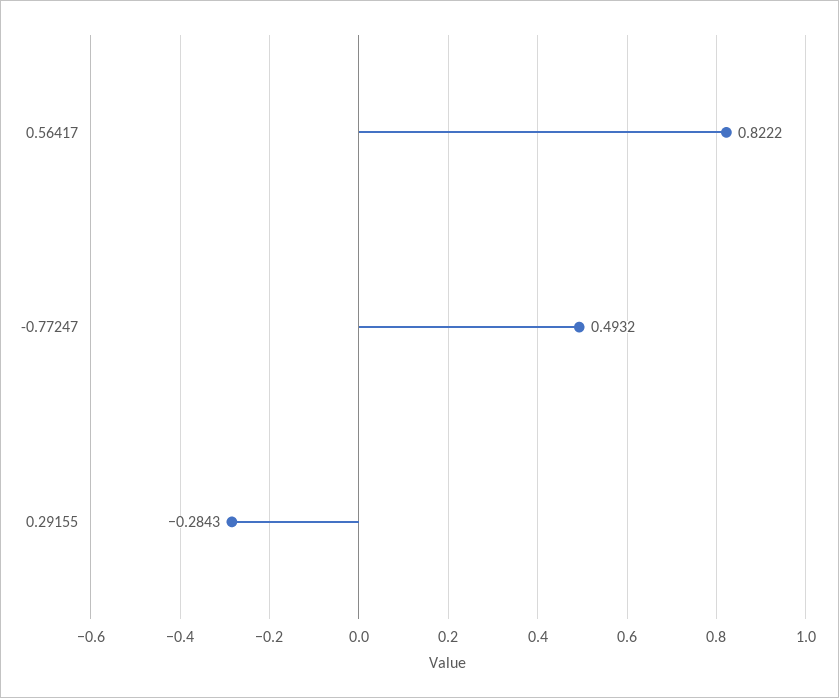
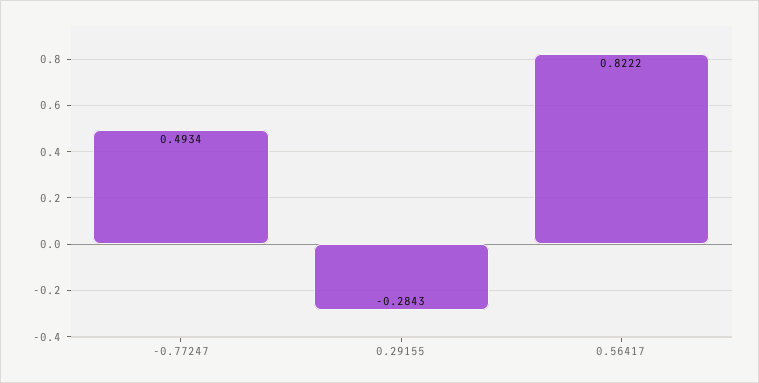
  {
    "0.56417": 0.8222,
-   "-0.77247": 0.4932,
+   "-0.77247": 0.4934,
    "0.29155": -0.2843
  }

